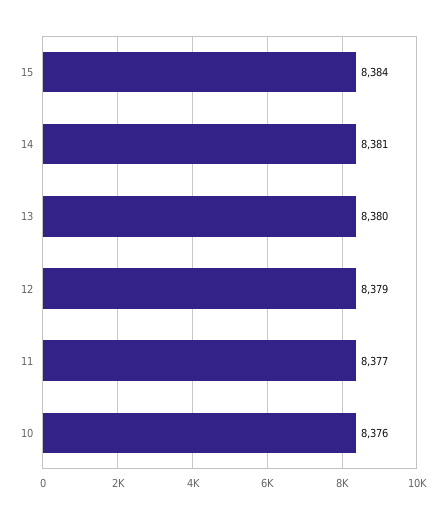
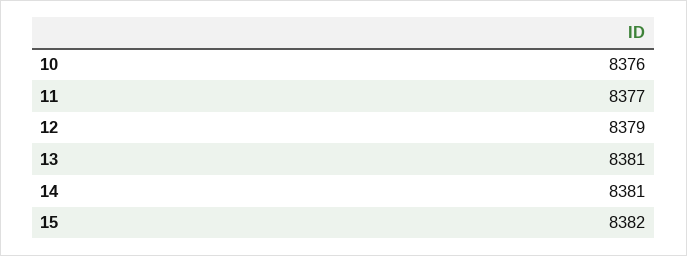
  {
-   "15": 8384,
+   "15": 8382,
    "14": 8381,
-   "13": 8380,
+   "13": 8381,
    "12": 8379,
    "11": 8377,
    "10": 8376
  }

